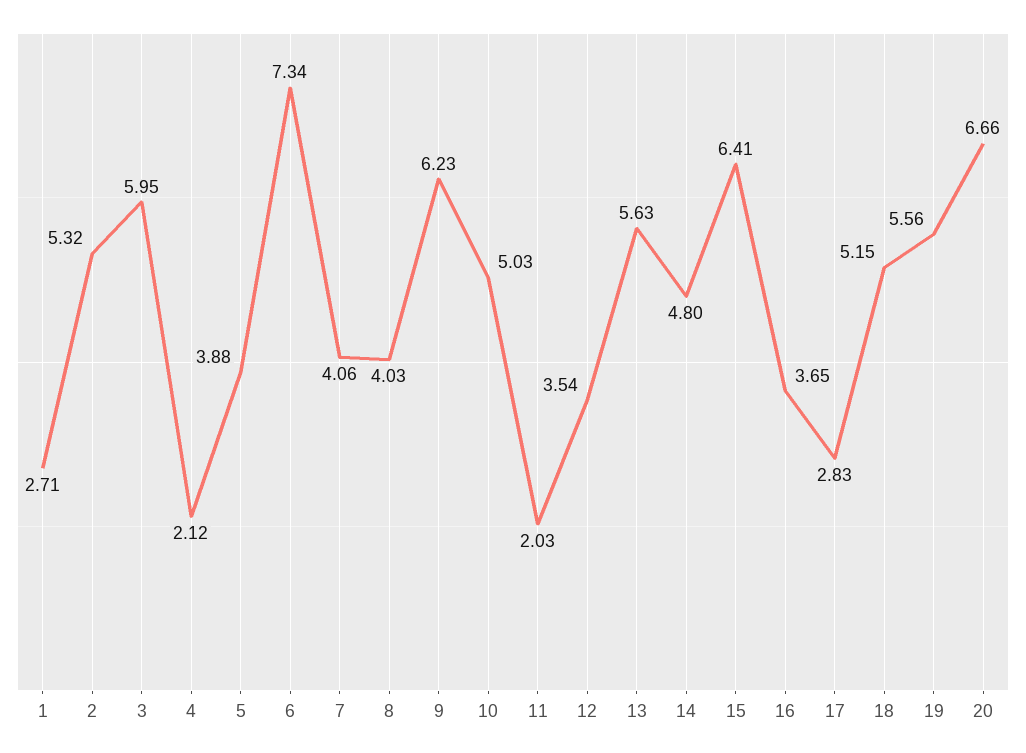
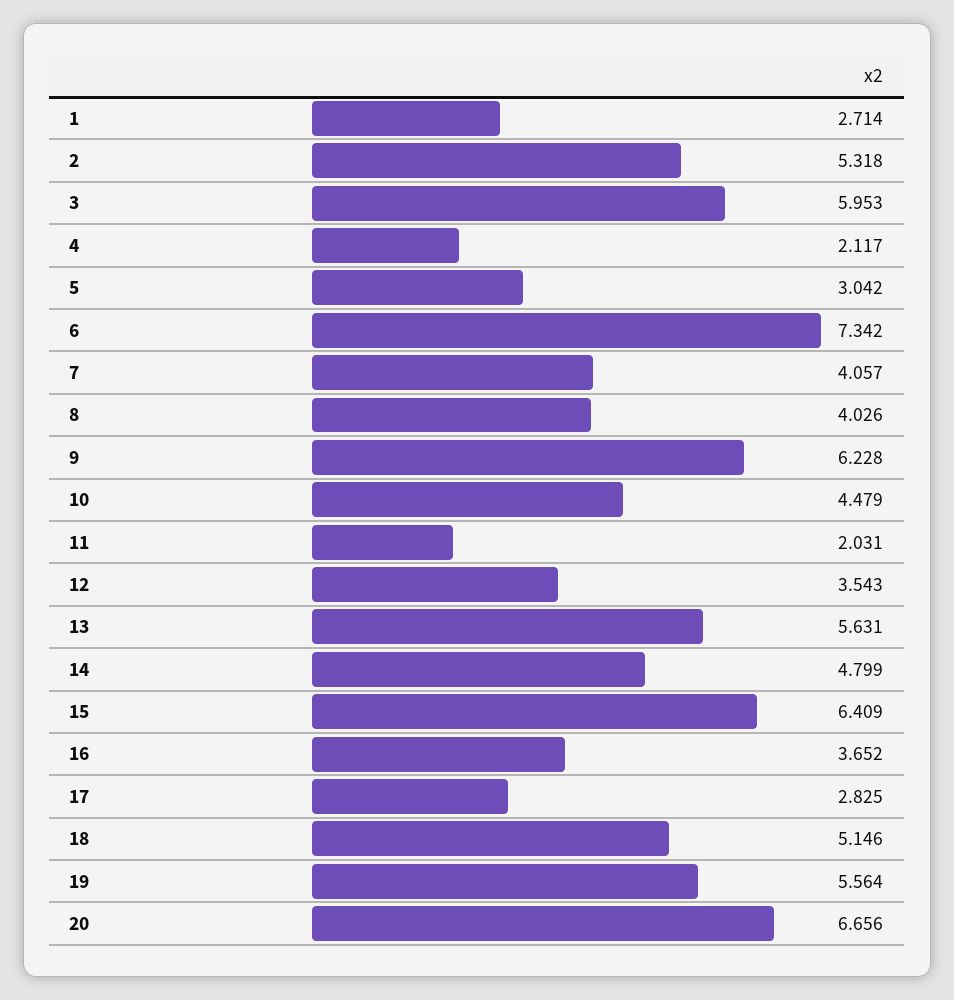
  {
    "1": 2.714,
    "2": 5.318,
    "3": 5.953,
    "4": 2.117,
-   "5": 3.88,
+   "5": 3.042,
    "6": 7.342,
    "7": 4.057,
    "8": 4.026,
    "9": 6.228,
-   "10": 5.03,
+   "10": 4.479,
    "11": 2.031,
    "12": 3.543,
    "13": 5.631,
    "14": 4.799,
    "15": 6.409,
    "16": 3.652,
    "17": 2.825,
    "18": 5.146,
    "19": 5.564,
    "20": 6.656
  }

